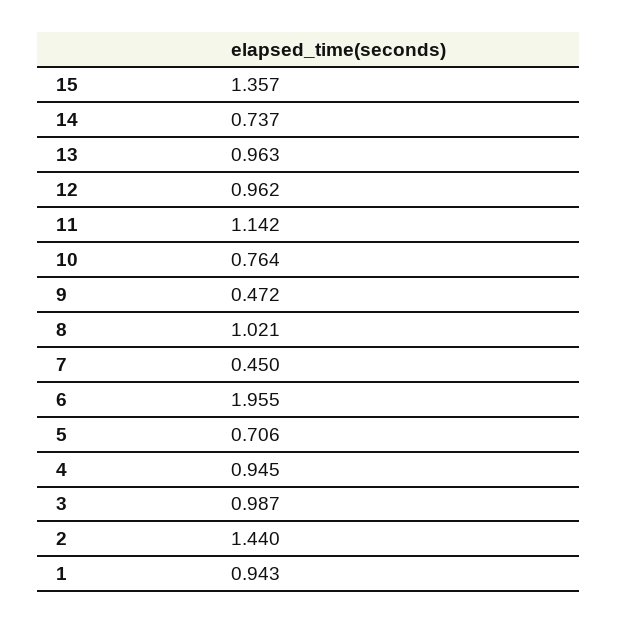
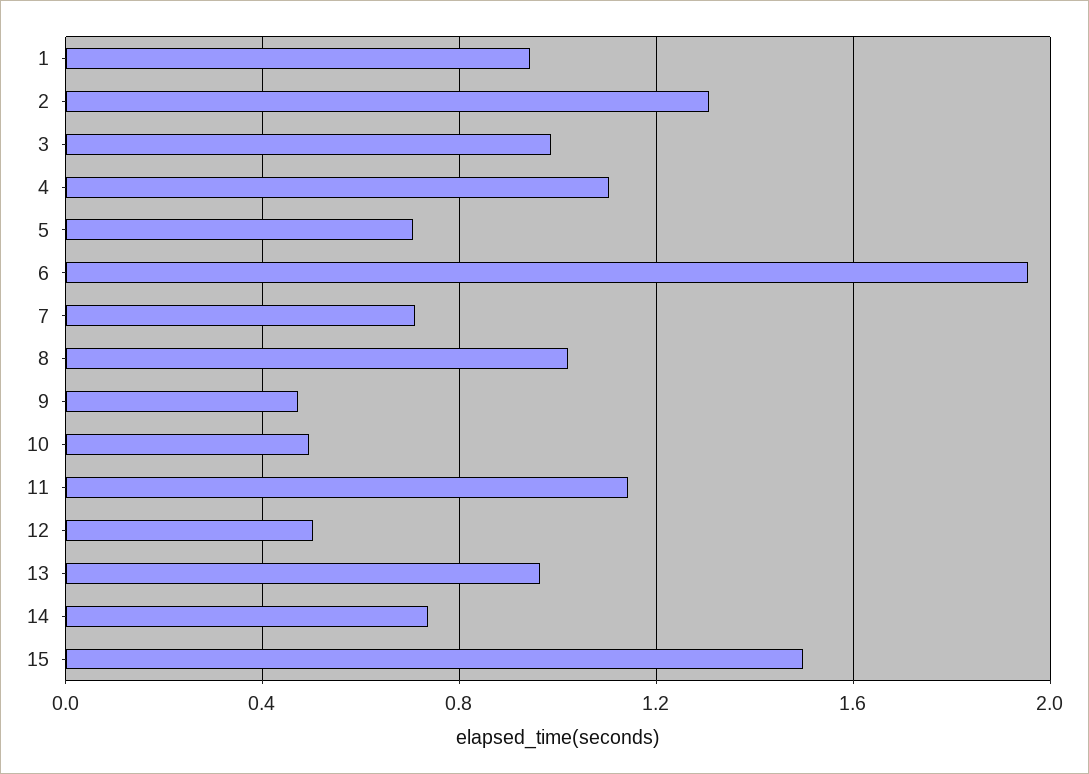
  {
-   "15": 1.357,
+   "15": 1.5,
    "14": 0.737,
    "13": 0.963,
-   "12": 0.962,
+   "12": 0.5,
    "11": 1.142,
-   "10": 0.764,
+   "10": 0.5,
    "9": 0.472,
    "8": 1.021,
-   "7": 0.45,
+   "7": 0.7,
    "6": 1.955,
    "5": 0.706,
-   "4": 0.945,
+   "4": 1.1,
    "3": 0.987,
-   "2": 1.44,
+   "2": 1.3,
    "1": 0.943
  }

